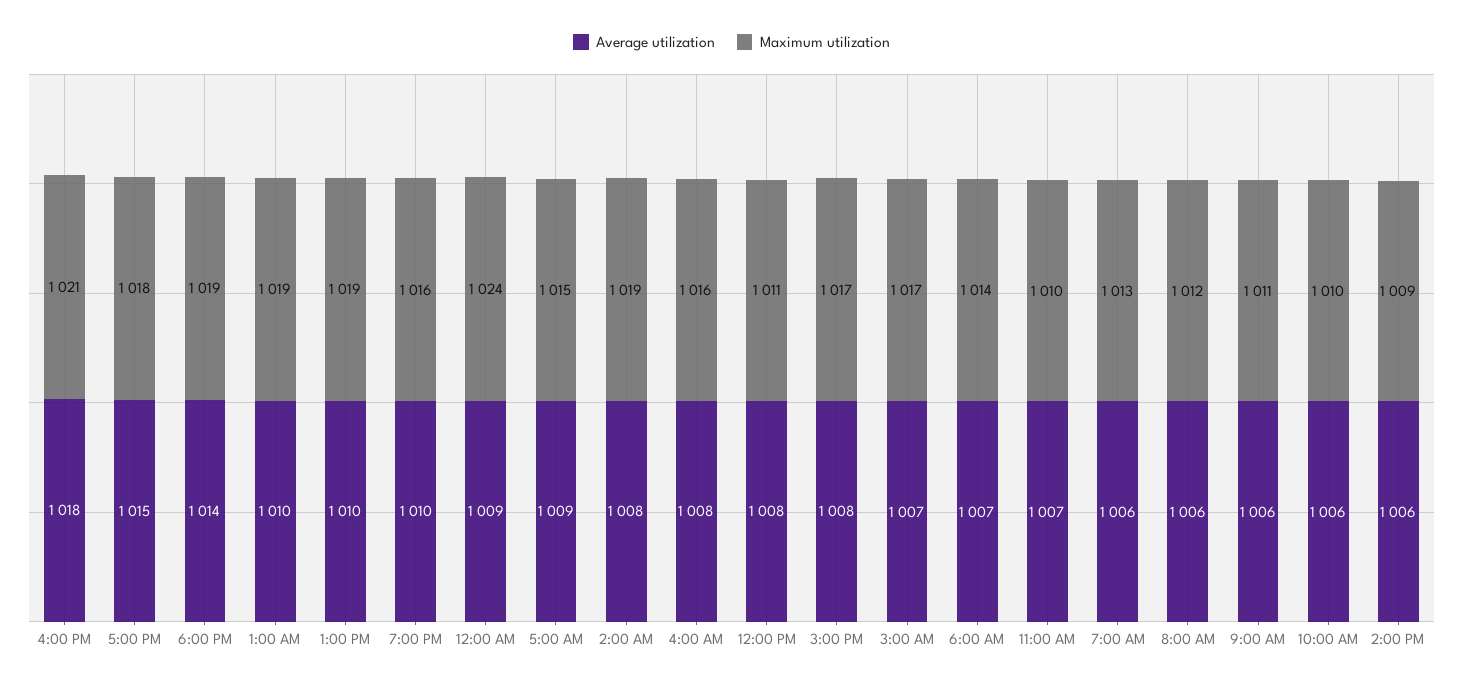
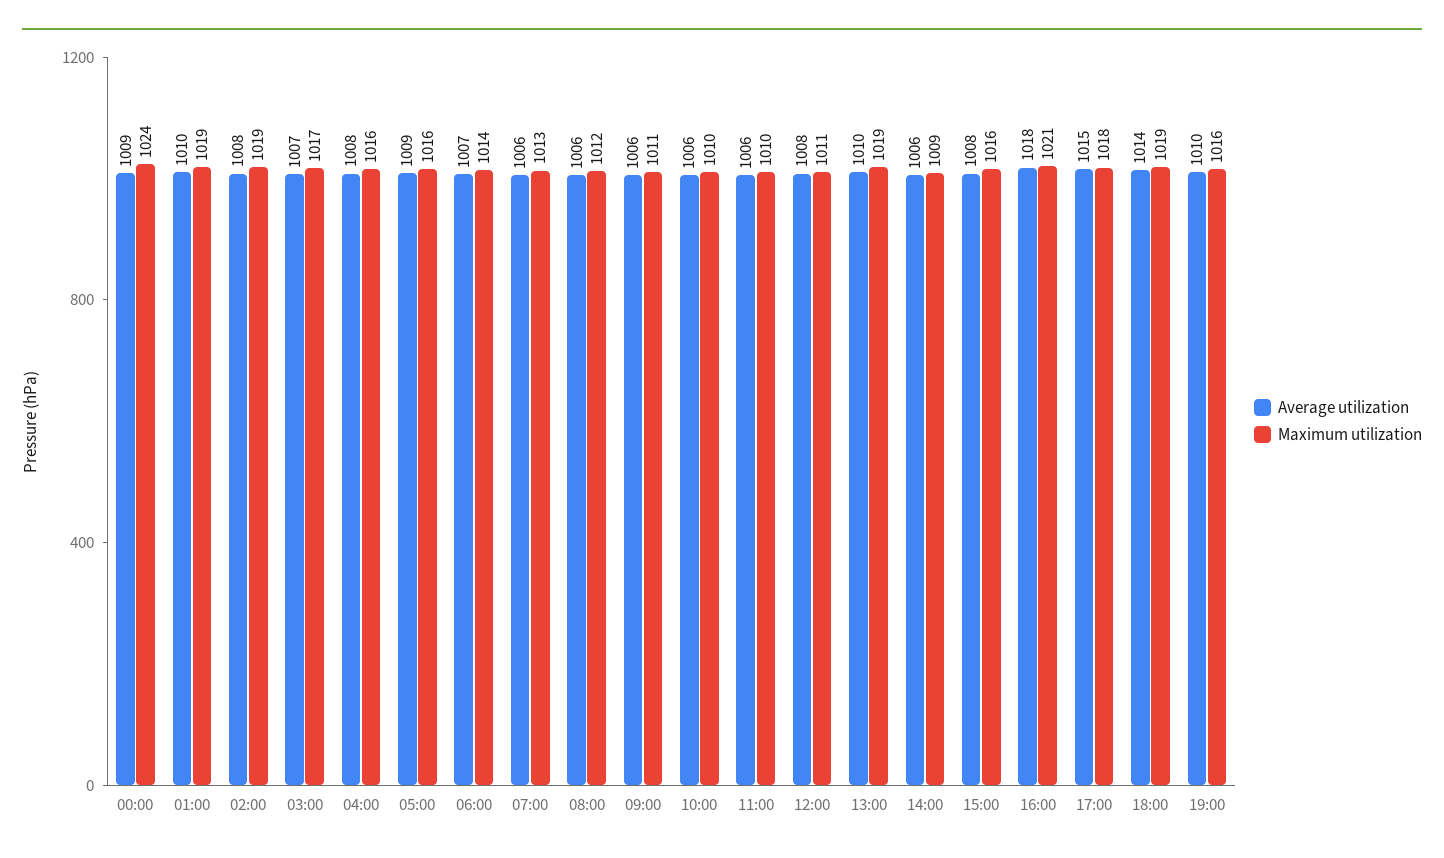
  {
    "Average utilization": {
      "4:00 PM": 1018,
      "5:00 PM": 1015,
      "6:00 PM": 1014,
      "1:00 AM": 1010,
      "1:00 PM": 1010,
      "7:00 PM": 1010,
      "12:00 AM": 1009,
      "5:00 AM": 1009,
      "2:00 AM": 1008,
      "4:00 AM": 1008,
      "12:00 PM": 1008,
      "3:00 PM": 1008,
      "3:00 AM": 1007,
      "6:00 AM": 1007,
-     "11:00 AM": 1007,
+     "11:00 AM": 1006,
      "7:00 AM": 1006,
      "8:00 AM": 1006,
      "9:00 AM": 1006,
      "10:00 AM": 1006,
      "2:00 PM": 1006
    },
    "Maximum utilization": {
      "4:00 PM": 1021,
      "5:00 PM": 1018,
      "6:00 PM": 1019,
      "1:00 AM": 1019,
      "1:00 PM": 1019,
      "7:00 PM": 1016,
      "12:00 AM": 1024,
-     "5:00 AM": 1015,
+     "5:00 AM": 1016,
      "2:00 AM": 1019,
      "4:00 AM": 1016,
      "12:00 PM": 1011,
-     "3:00 PM": 1017,
+     "3:00 PM": 1016,
      "3:00 AM": 1017,
      "6:00 AM": 1014,
      "11:00 AM": 1010,
      "7:00 AM": 1013,
      "8:00 AM": 1012,
      "9:00 AM": 1011,
      "10:00 AM": 1010,
      "2:00 PM": 1009
    }
  }

